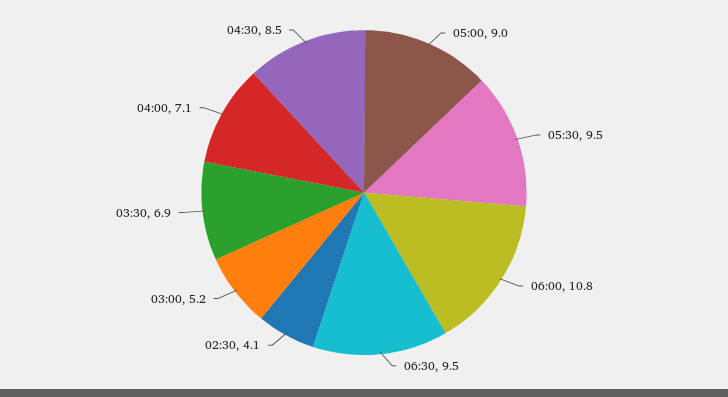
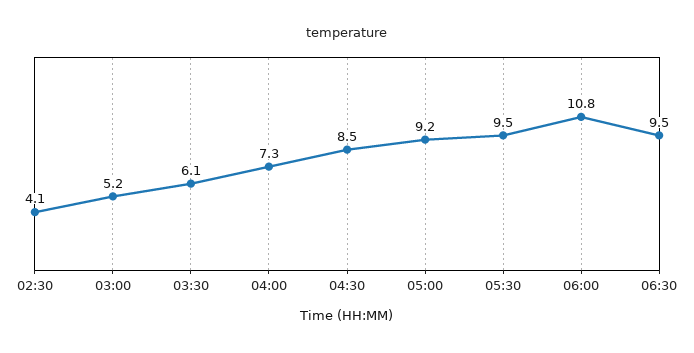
  {
-   "05:00": 9,
+   "05:00": 9.2,
    "05:30": 9.5,
    "06:00": 10.8,
    "06:30": 9.5,
    "02:30": 4.1,
    "03:00": 5.2,
-   "03:30": 6.9,
+   "03:30": 6.1,
-   "04:00": 7.1,
+   "04:00": 7.3,
    "04:30": 8.5
  }

